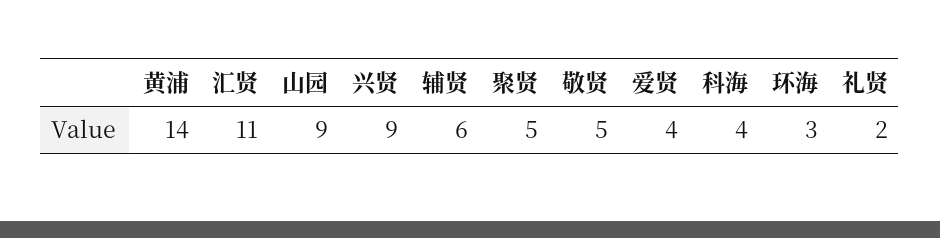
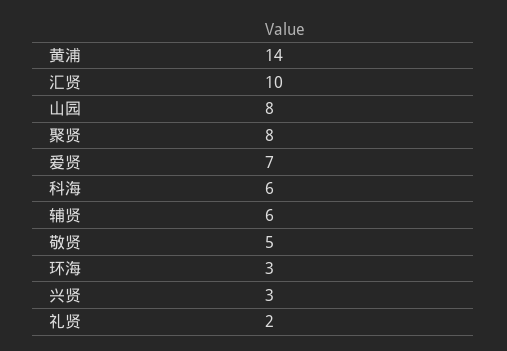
  {
    "黄浦": 14,
-   "汇贤": 11,
+   "汇贤": 10,
-   "山园": 9,
+   "山园": 8,
-   "兴贤": 9,
+   "兴贤": 3,
    "辅贤": 6,
-   "聚贤": 5,
+   "聚贤": 8,
    "敬贤": 5,
-   "爱贤": 4,
+   "爱贤": 7,
-   "科海": 4,
+   "科海": 6,
    "环海": 3,
    "礼贤": 2
  }

